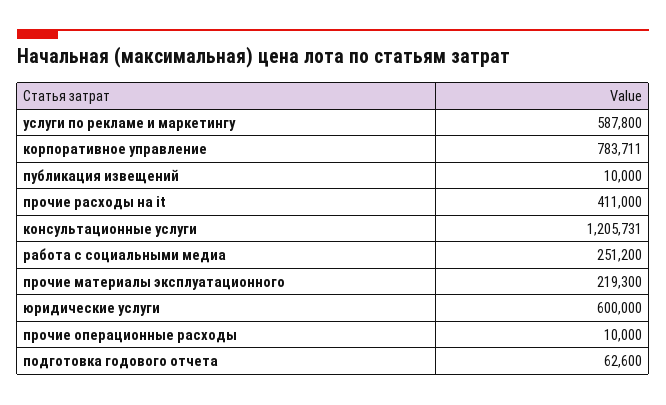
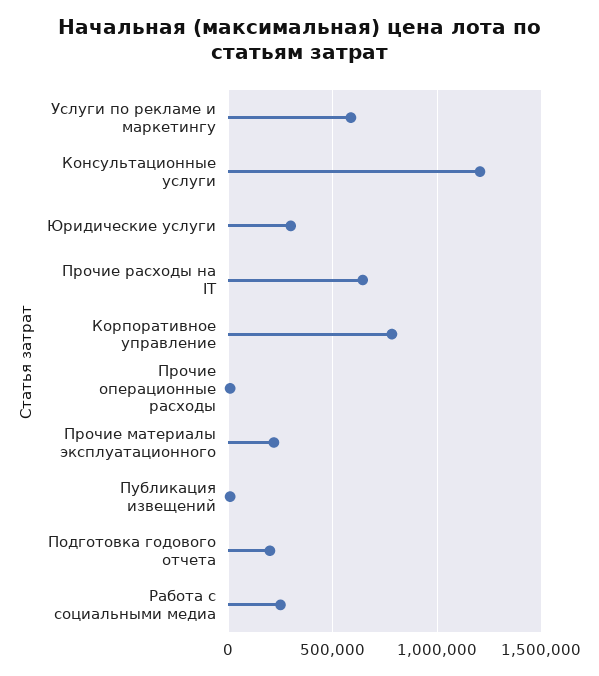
  {
    "услуги по рекламе и маркетингу": 587800,
    "корпоративное управление": 783711,
    "публикация извещений": 10000,
-   "прочие расходы на it": 411000,
+   "прочие расходы на it": 650000,
    "консультационные услуги": 1205731,
    "работа с социальными медиа": 251200,
    "прочие материалы эксплуатационного": 219300,
-   "юридические услуги": 600000,
+   "юридические услуги": 300000,
    "прочие операционные расходы": 10000,
-   "подготовка годового отчета": 62600
+   "подготовка годового отчета": 200000
  }

